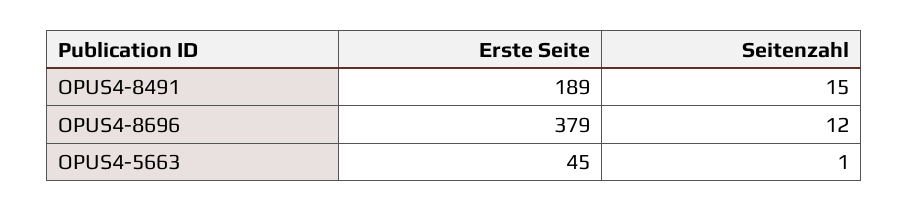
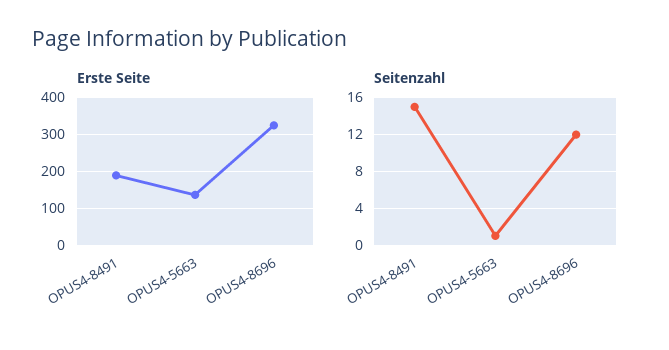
  {
    "Erste Seite": {
      "OPUS4-8491": 189,
-     "OPUS4-8696": 379,
+     "OPUS4-8696": 320,
-     "OPUS4-5663": 45
+     "OPUS4-5663": 140
    },
    "Seitenzahl": {
      "OPUS4-8491": 15,
      "OPUS4-8696": 12,
      "OPUS4-5663": 1
    }
  }

